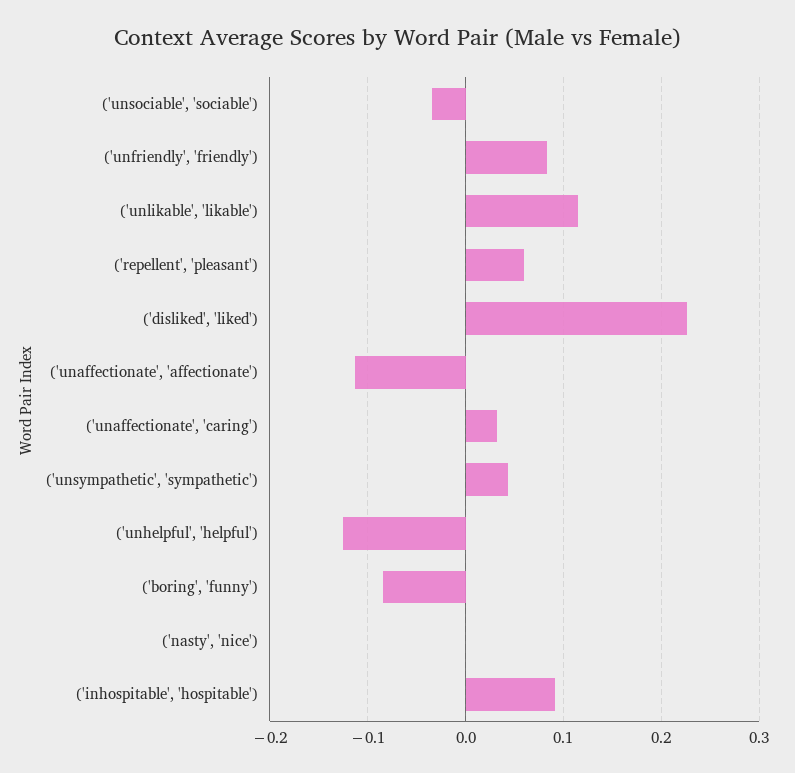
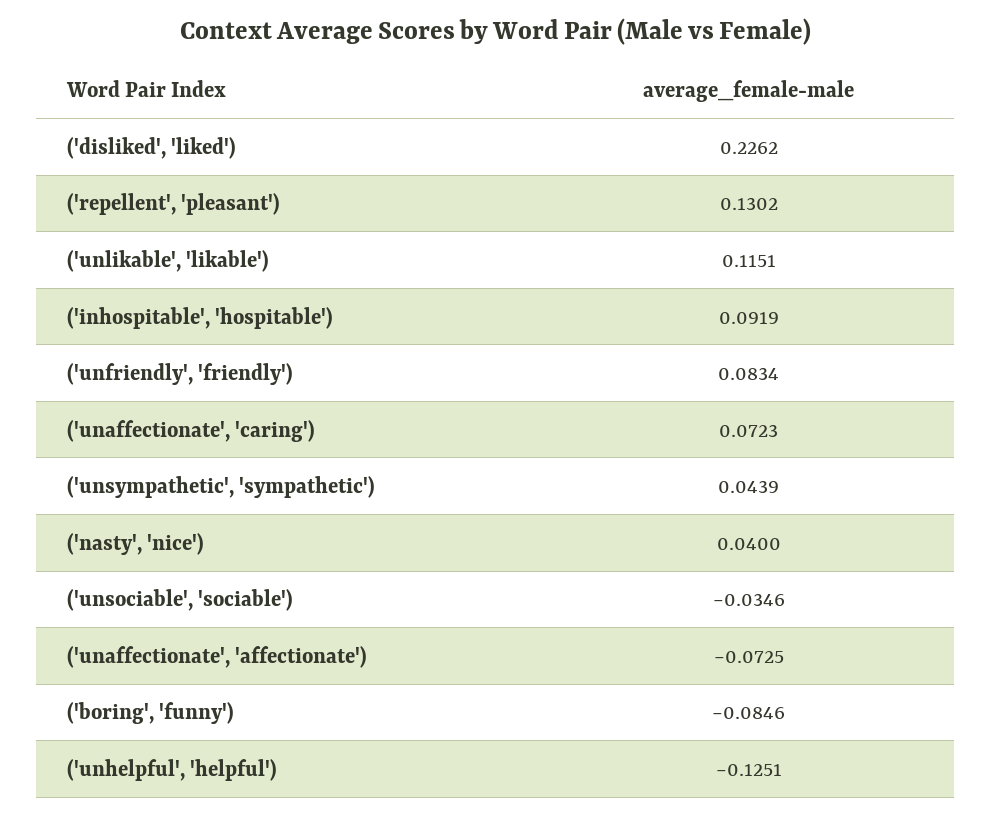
  {
    "('unsociable', 'sociable')": -0.0346,
    "('unfriendly', 'friendly')": 0.0834,
    "('unlikable', 'likable')": 0.1151,
-   "('repellent', 'pleasant')": 0.06,
+   "('repellent', 'pleasant')": 0.1302,
    "('disliked', 'liked')": 0.2262,
-   "('unaffectionate', 'affectionate')": -0.11,
+   "('unaffectionate', 'affectionate')": -0.0725,
-   "('unaffectionate', 'caring')": 0.03,
+   "('unaffectionate', 'caring')": 0.0723,
    "('unsympathetic', 'sympathetic')": 0.0439,
    "('unhelpful', 'helpful')": -0.1251,
    "('boring', 'funny')": -0.0846,
-   "('nasty', 'nice')": 0,
+   "('nasty', 'nice')": 0.04,
    "('inhospitable', 'hospitable')": 0.0919
  }

